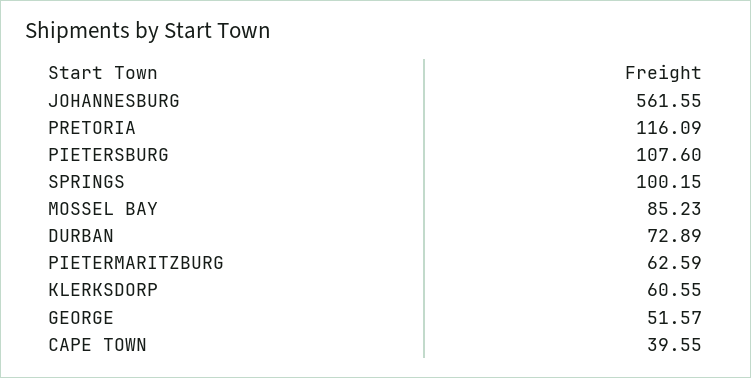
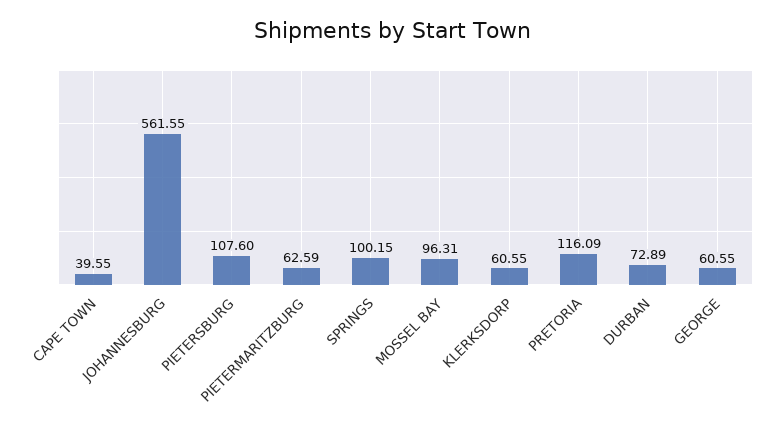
  {
    "JOHANNESBURG": 561.55,
    "PRETORIA": 116.09,
    "PIETERSBURG": 107.6,
    "SPRINGS": 100.15,
-   "MOSSEL BAY": 85.23,
+   "MOSSEL BAY": 96.31,
    "DURBAN": 72.89,
    "PIETERMARITZBURG": 62.59,
    "KLERKSDORP": 60.55,
-   "GEORGE": 51.57,
+   "GEORGE": 60.55,
    "CAPE TOWN": 39.55
  }

